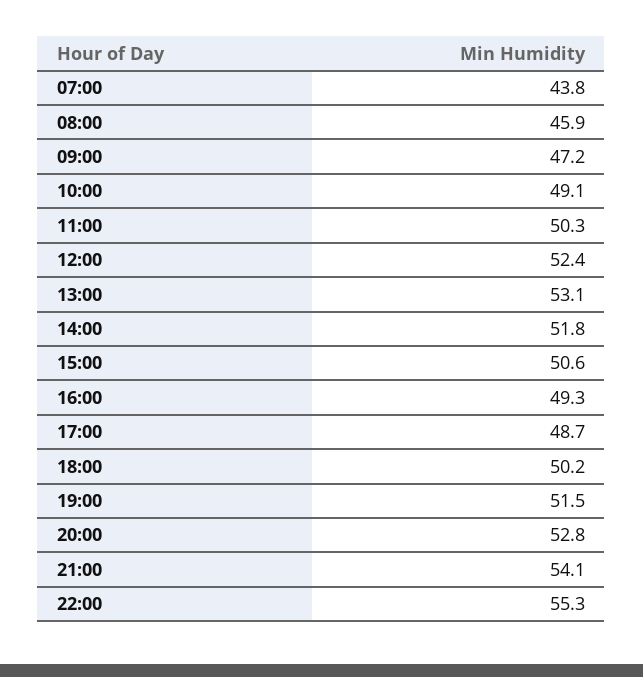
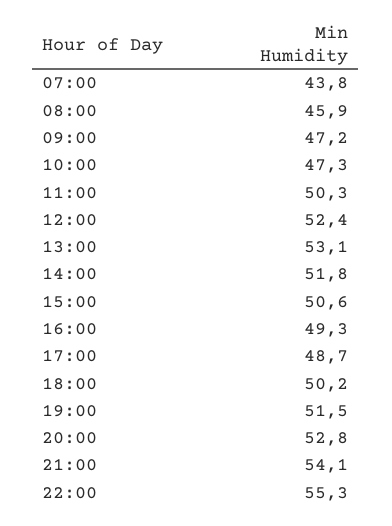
  {
    "07:00": 43.8,
    "08:00": 45.9,
    "09:00": 47.2,
-   "10:00": 49.1,
+   "10:00": 47.3,
    "11:00": 50.3,
    "12:00": 52.4,
    "13:00": 53.1,
    "14:00": 51.8,
    "15:00": 50.6,
    "16:00": 49.3,
    "17:00": 48.7,
    "18:00": 50.2,
    "19:00": 51.5,
    "20:00": 52.8,
    "21:00": 54.1,
    "22:00": 55.3
  }

